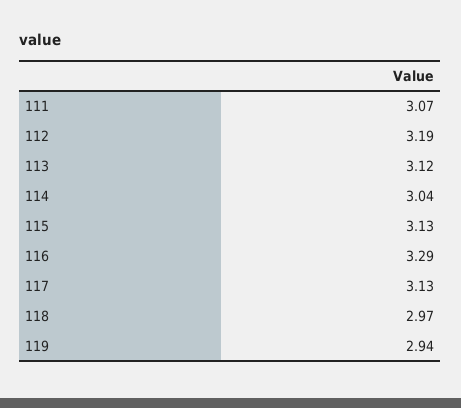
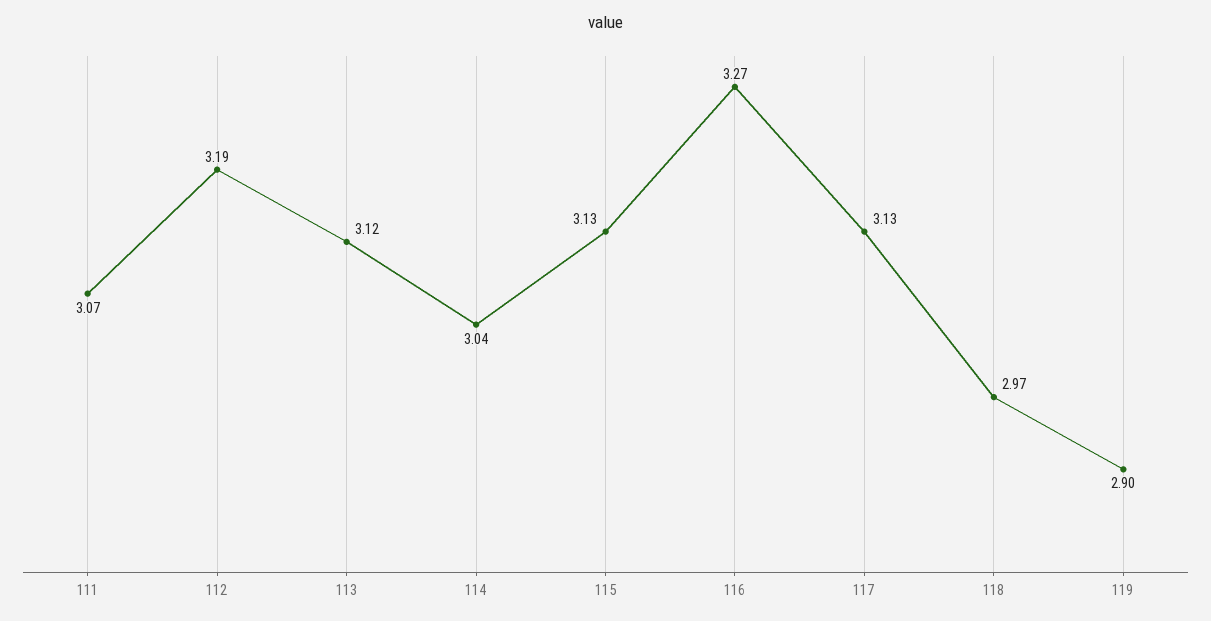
  {
    "111": 3.07,
    "112": 3.19,
    "113": 3.12,
    "114": 3.04,
    "115": 3.13,
-   "116": 3.29,
+   "116": 3.27,
    "117": 3.13,
    "118": 2.97,
-   "119": 2.94
+   "119": 2.9
  }

